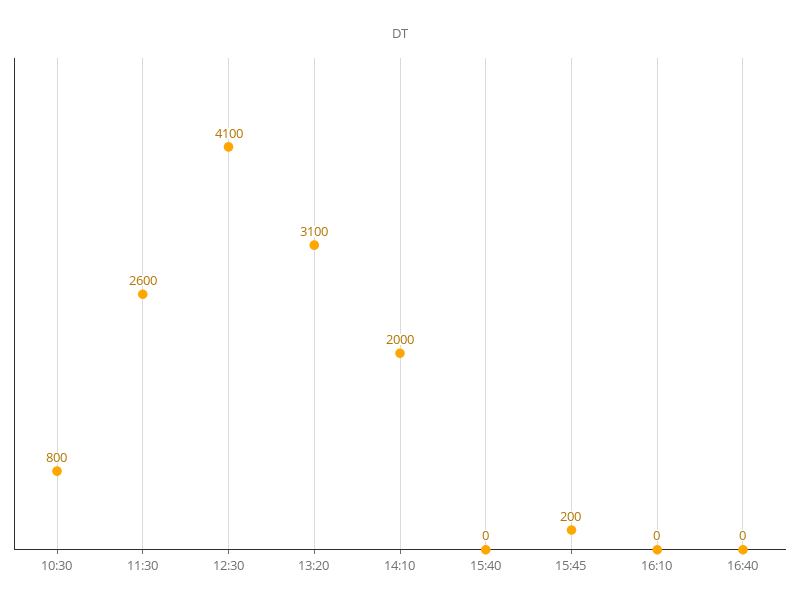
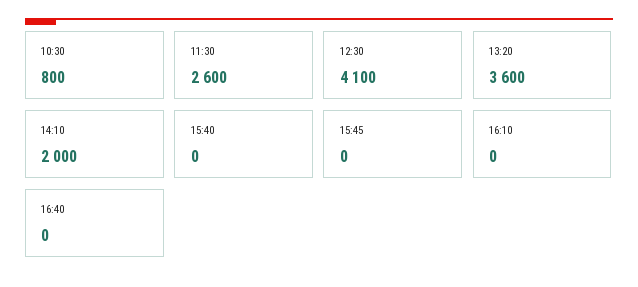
  {
    "10:30": 800,
    "11:30": 2600,
    "12:30": 4100,
-   "13:20": 3100,
+   "13:20": 3600,
    "14:10": 2000,
    "15:40": 0,
-   "15:45": 200,
+   "15:45": 0,
    "16:10": 0,
    "16:40": 0
  }

